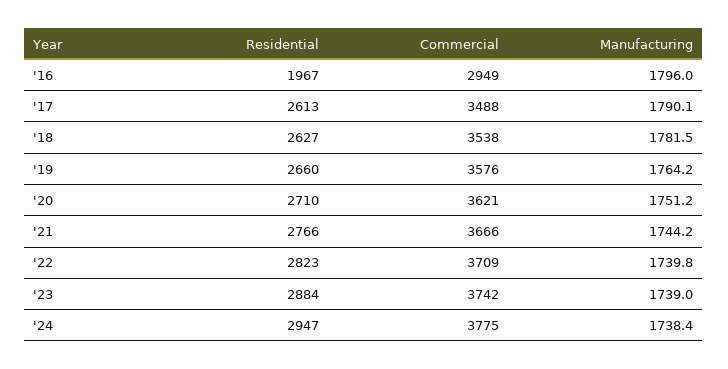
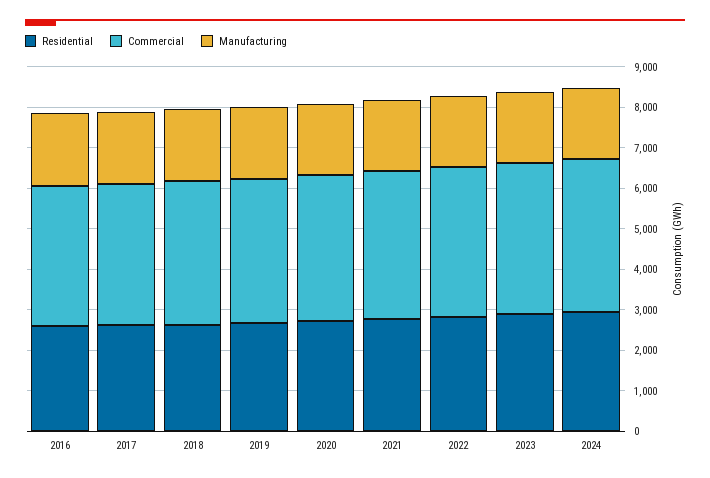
  {
    "Residential": {
-     "'16": 1967,
+     "'16": 2600,
      "'17": 2613,
      "'18": 2627,
      "'19": 2660,
      "'20": 2710,
      "'21": 2766,
      "'22": 2823,
      "'23": 2884,
      "'24": 2947
    },
    "Commercial": {
-     "'16": 2949,
+     "'16": 3400,
      "'17": 3488,
      "'18": 3538,
      "'19": 3576,
      "'20": 3621,
      "'21": 3666,
      "'22": 3709,
      "'23": 3742,
      "'24": 3775
    },
    "Manufacturing": {
      "'16": 1796,
      "'17": 1790.1,
      "'18": 1781.5,
      "'19": 1764.2,
      "'20": 1751.2,
      "'21": 1744.2,
      "'22": 1739.8,
      "'23": 1739,
      "'24": 1738.4
    }
  }

